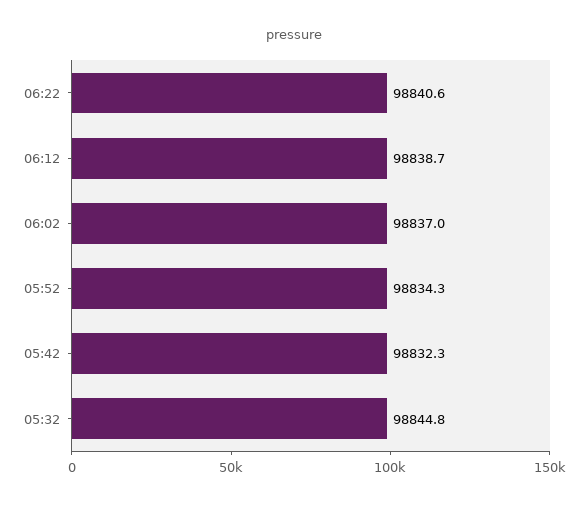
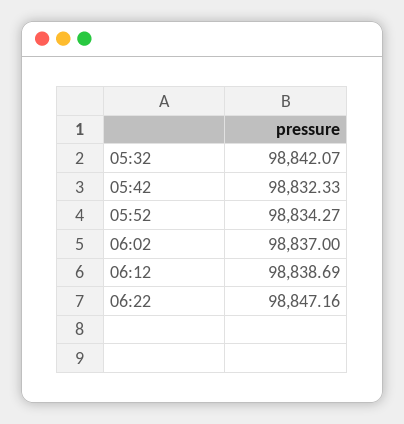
  {
-   "06:22": 98840.6,
+   "06:22": 98847.16,
    "06:12": 98838.69,
    "06:02": 98837,
    "05:52": 98834.27,
    "05:42": 98832.33,
-   "05:32": 98844.8
+   "05:32": 98842.07
  }

